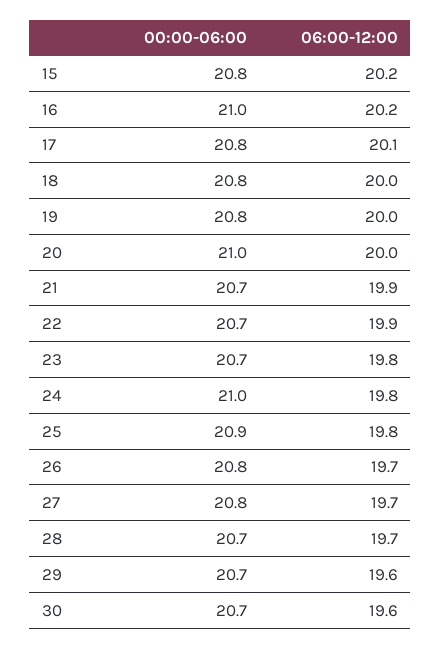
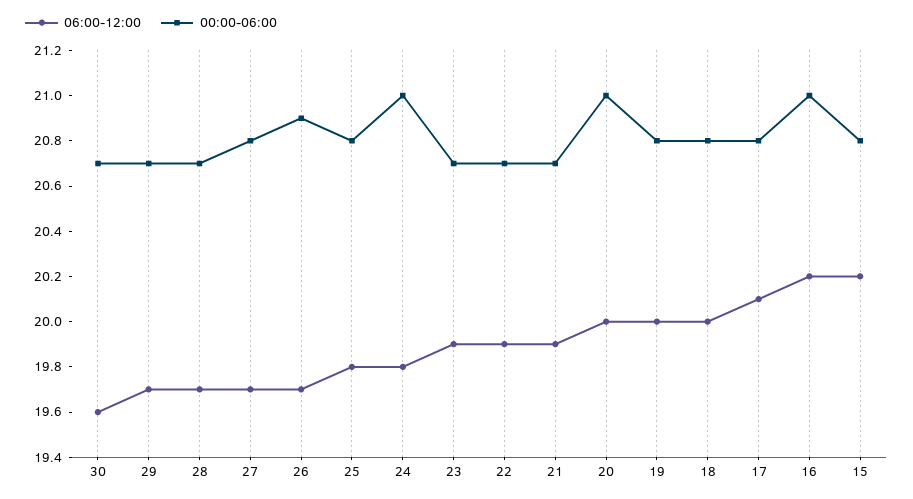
  {
    "00:00-06:00": {
      "15": 20.8,
      "16": 21,
      "17": 20.8,
      "18": 20.8,
      "19": 20.8,
      "20": 21,
      "21": 20.7,
      "22": 20.7,
      "23": 20.7,
      "24": 21,
-     "25": 20.9,
+     "25": 20.8,
-     "26": 20.8,
+     "26": 20.9,
      "27": 20.8,
      "28": 20.7,
      "29": 20.7,
      "30": 20.7
    },
    "06:00-12:00": {
      "15": 20.2,
      "16": 20.2,
      "17": 20.1,
      "18": 20,
      "19": 20,
      "20": 20,
      "21": 19.9,
      "22": 19.9,
-     "23": 19.8,
+     "23": 19.9,
      "24": 19.8,
      "25": 19.8,
      "26": 19.7,
      "27": 19.7,
      "28": 19.7,
-     "29": 19.6,
+     "29": 19.7,
      "30": 19.6
    }
  }

